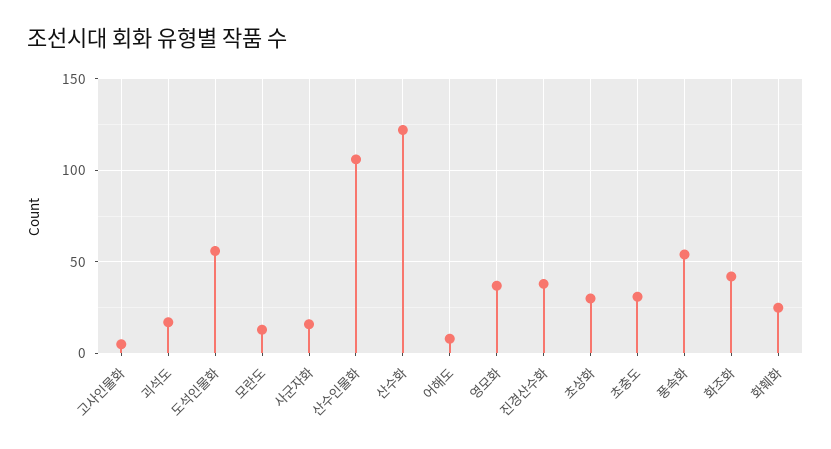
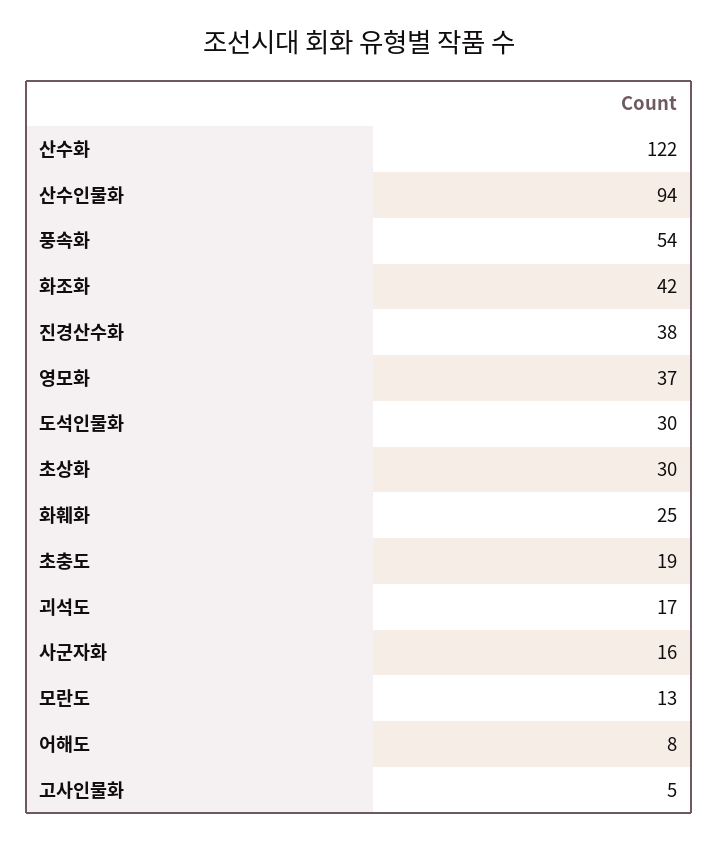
  {
    "고사인물화": 5,
    "괴석도": 17,
-   "도석인물화": 55,
+   "도석인물화": 30,
    "모란도": 13,
    "사군자화": 16,
-   "산수인물화": 105,
+   "산수인물화": 94,
    "산수화": 122,
    "어해도": 8,
    "영모화": 37,
    "진경산수화": 38,
    "초상화": 30,
-   "초충도": 30,
+   "초충도": 19,
    "풍속화": 54,
    "화조화": 42,
    "화훼화": 25
  }

